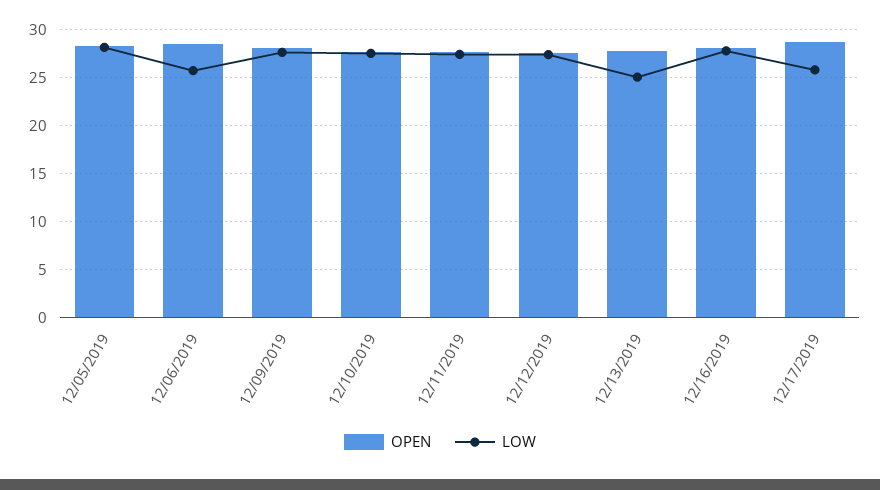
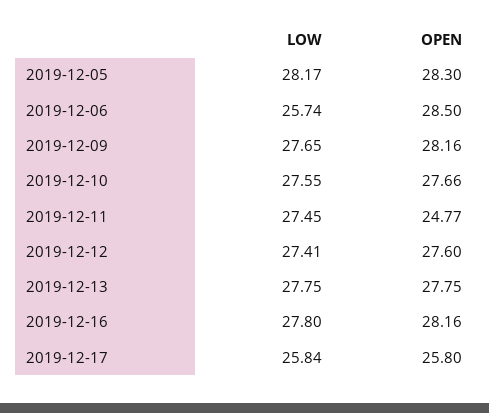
  {
    "OPEN": {
      "12/05/2019": 28.3,
      "12/06/2019": 28.5,
      "12/09/2019": 28.16,
      "12/10/2019": 27.66,
-     "12/11/2019": 28,
+     "12/11/2019": 24.77,
      "12/12/2019": 27.6,
      "12/13/2019": 27.75,
      "12/16/2019": 28.16,
-     "12/17/2019": 29
+     "12/17/2019": 25.8
    },
    "LOW": {
      "12/05/2019": 28.17,
      "12/06/2019": 25.74,
      "12/09/2019": 27.65,
      "12/10/2019": 27.55,
      "12/11/2019": 27.45,
      "12/12/2019": 27.41,
-     "12/13/2019": 25,
+     "12/13/2019": 27.75,
      "12/16/2019": 27.8,
      "12/17/2019": 25.84
    }
  }

